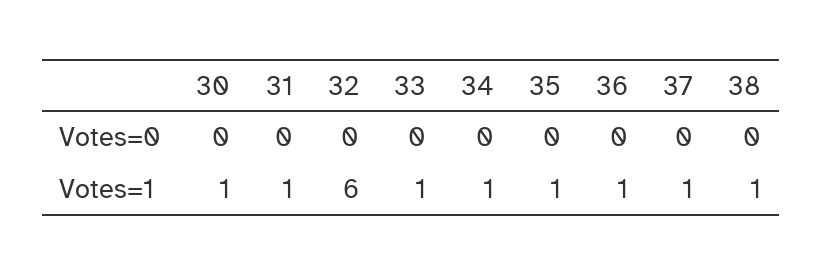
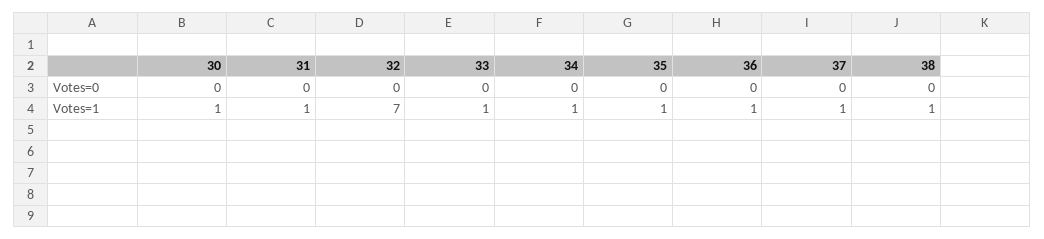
  {
    "30": {
      "Votes=0": 0,
      "Votes=1": 1
    },
    "31": {
      "Votes=0": 0,
      "Votes=1": 1
    },
    "32": {
      "Votes=0": 0,
-     "Votes=1": 6
+     "Votes=1": 7
    },
    "33": {
      "Votes=0": 0,
      "Votes=1": 1
    },
    "34": {
      "Votes=0": 0,
      "Votes=1": 1
    },
    "35": {
      "Votes=0": 0,
      "Votes=1": 1
    },
    "36": {
      "Votes=0": 0,
      "Votes=1": 1
    },
    "37": {
      "Votes=0": 0,
      "Votes=1": 1
    },
    "38": {
      "Votes=0": 0,
      "Votes=1": 1
    }
  }

